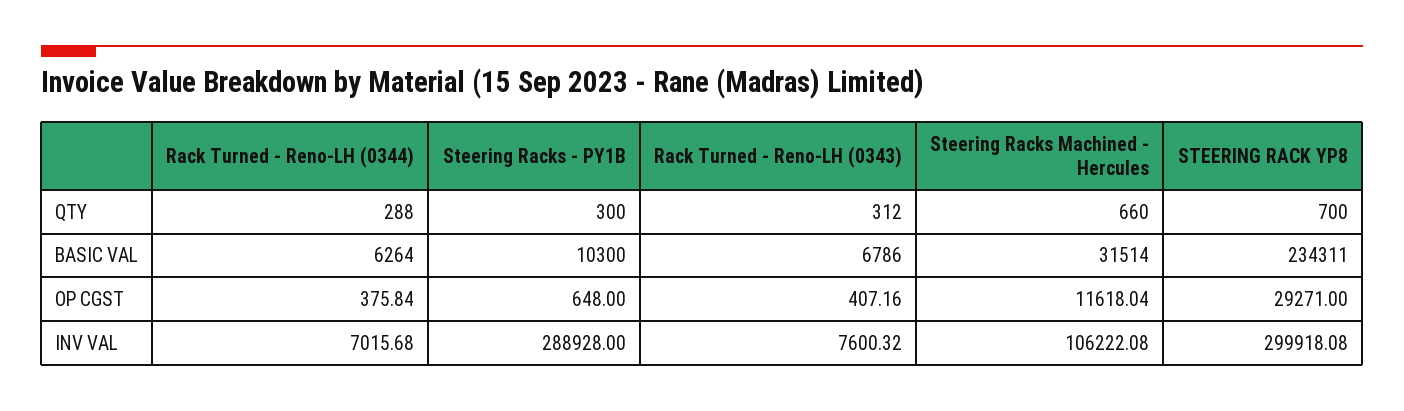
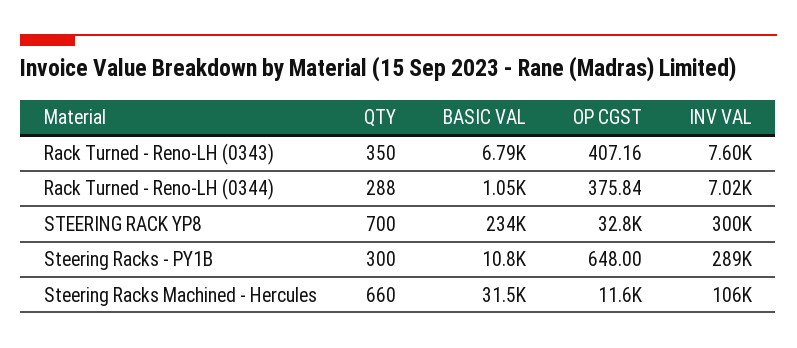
  {
    "Rack Turned - Reno-LH (0344)": {
      "QTY": 288,
-     "BASIC VAL": 6264,
+     "BASIC VAL": 1050,
      "OP CGST": 375.84,
      "INV VAL": 7015.68
    },
    "Steering Racks - PY1B": {
      "QTY": 300,
-     "BASIC VAL": 10300,
+     "BASIC VAL": 10800,
      "OP CGST": 648,
      "INV VAL": 288928
    },
    "Rack Turned - Reno-LH (0343)": {
-     "QTY": 312,
+     "QTY": 350,
      "BASIC VAL": 6786,
      "OP CGST": 407.16,
      "INV VAL": 7600.32
    },
    "Steering Racks Machined - Hercules": {
      "QTY": 660,
      "BASIC VAL": 31514,
      "OP CGST": 11618.04,
      "INV VAL": 106222.08
    },
    "STEERING RACK YP8": {
      "QTY": 700,
      "BASIC VAL": 234311,
-     "OP CGST": 29271,
+     "OP CGST": 32800,
      "INV VAL": 299918.08
    }
  }

